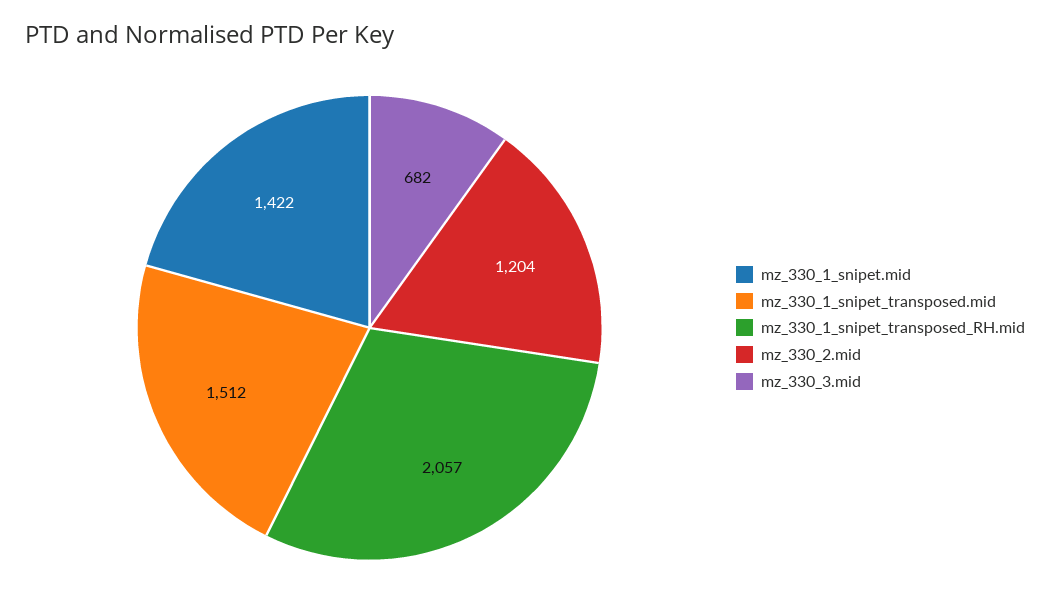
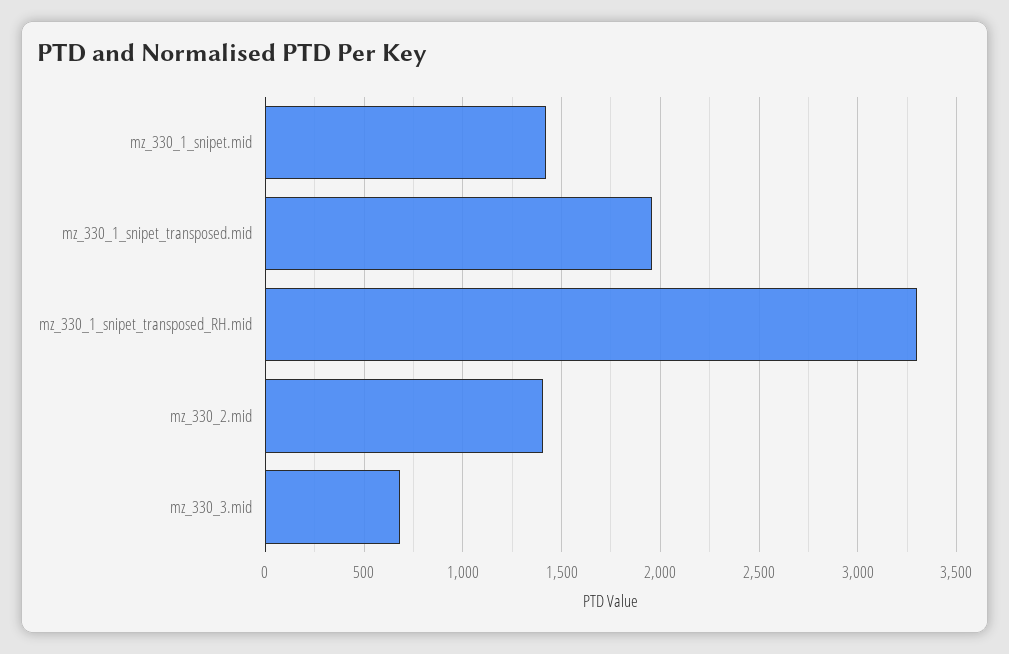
  {
    "mz_330_1_snipet.mid": 1422,
-   "mz_330_1_snipet_transposed.mid": 1512,
+   "mz_330_1_snipet_transposed.mid": 1950,
-   "mz_330_1_snipet_transposed_RH.mid": 2057,
+   "mz_330_1_snipet_transposed_RH.mid": 3300,
-   "mz_330_2.mid": 1204,
+   "mz_330_2.mid": 1400,
    "mz_330_3.mid": 682
  }

